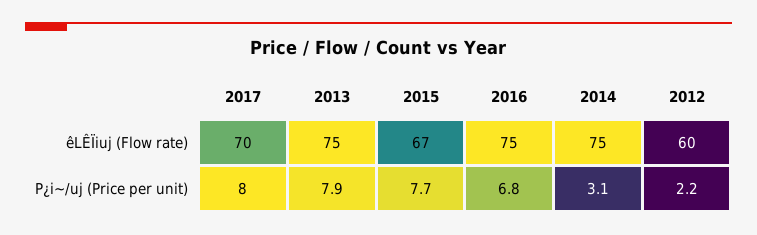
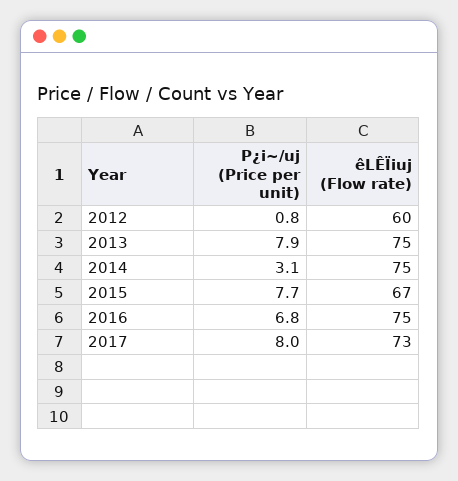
  {
    "2017": {
-     "êLÊÏiuj (Flow rate)": 70,
+     "êLÊÏiuj (Flow rate)": 73,
      "P¿i~/uj (Price per unit)": 8
    },
    "2013": {
      "êLÊÏiuj (Flow rate)": 75,
      "P¿i~/uj (Price per unit)": 7.9
    },
    "2015": {
      "êLÊÏiuj (Flow rate)": 67,
      "P¿i~/uj (Price per unit)": 7.7
    },
    "2016": {
      "êLÊÏiuj (Flow rate)": 75,
      "P¿i~/uj (Price per unit)": 6.8
    },
    "2014": {
      "êLÊÏiuj (Flow rate)": 75,
      "P¿i~/uj (Price per unit)": 3.1
    },
    "2012": {
      "êLÊÏiuj (Flow rate)": 60,
-     "P¿i~/uj (Price per unit)": 2.2
+     "P¿i~/uj (Price per unit)": 0.8
    }
  }

